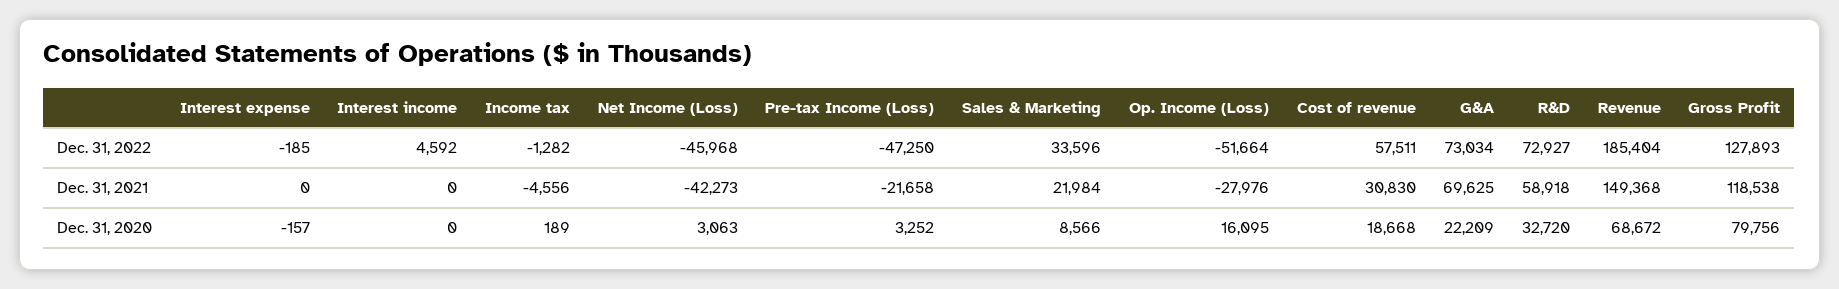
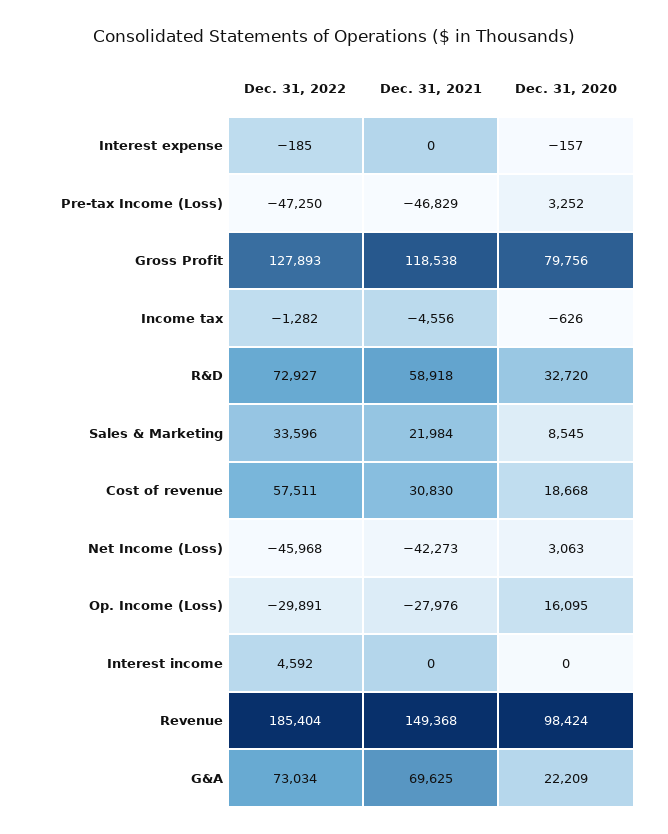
  {
    "Interest expense": {
      "Dec. 31, 2022": -185,
      "Dec. 31, 2021": 0,
      "Dec. 31, 2020": -157
    },
    "Interest income": {
      "Dec. 31, 2022": 4592,
      "Dec. 31, 2021": 0,
      "Dec. 31, 2020": 0
    },
    "Income tax": {
      "Dec. 31, 2022": -1282,
      "Dec. 31, 2021": -4556,
-     "Dec. 31, 2020": 189
+     "Dec. 31, 2020": -626
    },
    "Net Income (Loss)": {
      "Dec. 31, 2022": -45968,
      "Dec. 31, 2021": -42273,
      "Dec. 31, 2020": 3063
    },
    "Pre-tax Income (Loss)": {
      "Dec. 31, 2022": -47250,
-     "Dec. 31, 2021": -21658,
+     "Dec. 31, 2021": -46829,
      "Dec. 31, 2020": 3252
    },
    "Sales & Marketing": {
      "Dec. 31, 2022": 33596,
      "Dec. 31, 2021": 21984,
-     "Dec. 31, 2020": 8566
+     "Dec. 31, 2020": 8545
    },
    "Op. Income (Loss)": {
-     "Dec. 31, 2022": -51664,
+     "Dec. 31, 2022": -29891,
      "Dec. 31, 2021": -27976,
      "Dec. 31, 2020": 16095
    },
    "Cost of revenue": {
      "Dec. 31, 2022": 57511,
      "Dec. 31, 2021": 30830,
      "Dec. 31, 2020": 18668
    },
    "G&A": {
      "Dec. 31, 2022": 73034,
      "Dec. 31, 2021": 69625,
      "Dec. 31, 2020": 22209
    },
    "R&D": {
      "Dec. 31, 2022": 72927,
      "Dec. 31, 2021": 58918,
      "Dec. 31, 2020": 32720
    },
    "Revenue": {
      "Dec. 31, 2022": 185404,
      "Dec. 31, 2021": 149368,
-     "Dec. 31, 2020": 68672
+     "Dec. 31, 2020": 98424
    },
    "Gross Profit": {
      "Dec. 31, 2022": 127893,
      "Dec. 31, 2021": 118538,
      "Dec. 31, 2020": 79756
    }
  }

